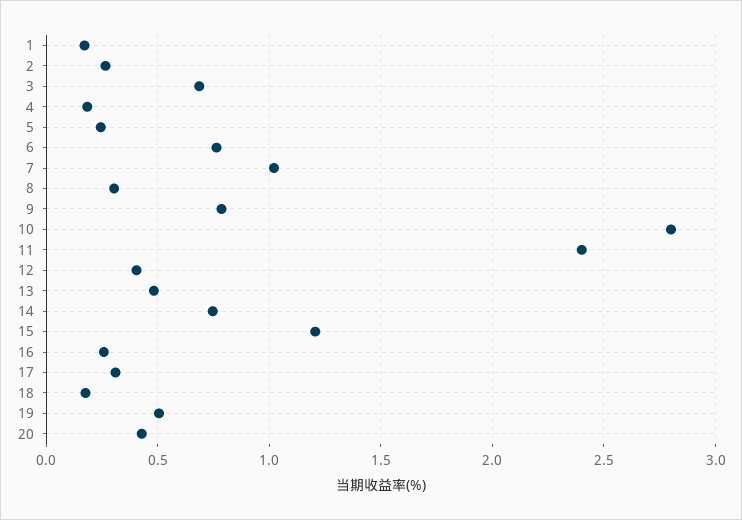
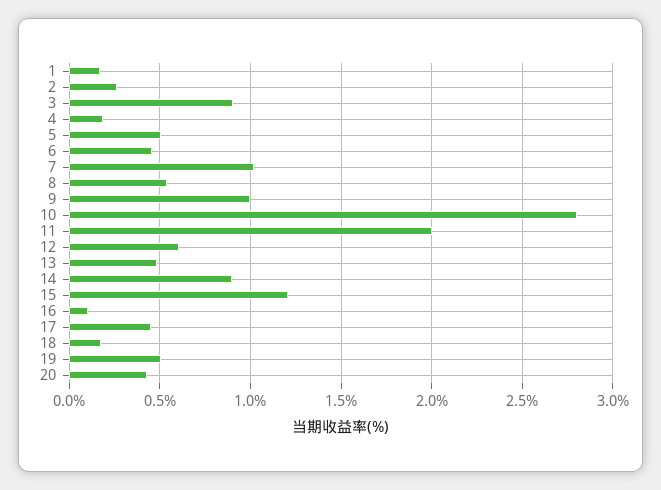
  {
    "1": 0.15,
    "2": 0.25,
-   "3": 0.7,
+   "3": 0.9,
    "4": 0.2,
-   "5": 0.25,
+   "5": 0.5,
-   "6": 0.75,
+   "6": 0.45,
    "7": 1,
-   "8": 0.3,
+   "8": 0.55,
-   "9": 0.8,
+   "9": 1,
    "10": 2.8,
-   "11": 2.4,
+   "11": 2,
-   "12": 0.4,
+   "12": 0.6,
    "13": 0.5,
-   "14": 0.75,
+   "14": 0.9,
    "15": 1.2,
-   "16": 0.25,
+   "16": 0.1,
-   "17": 0.3,
+   "17": 0.45,
    "18": 0.2,
    "19": 0.5,
    "20": 0.45
  }

